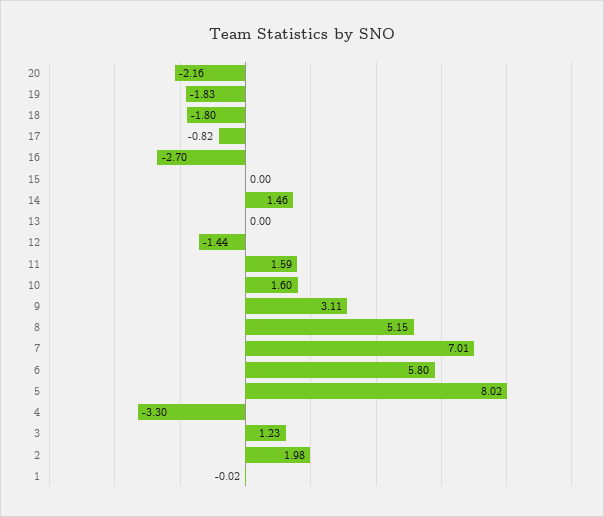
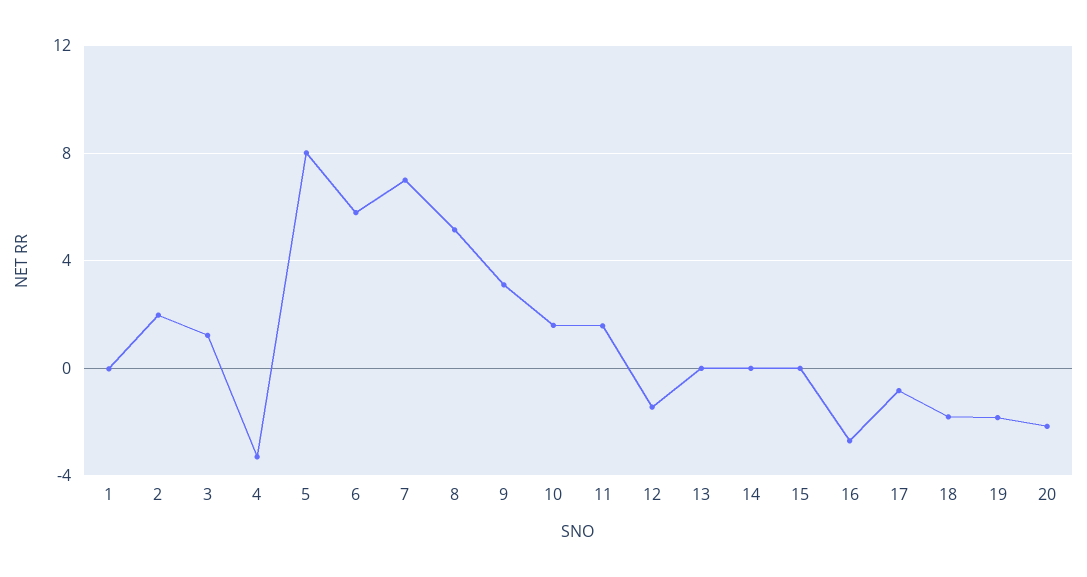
  {
    "20": -2.16,
    "19": -1.83,
    "18": -1.8,
    "17": -0.82,
    "16": -2.7,
    "15": 0,
-   "14": 1.46,
+   "14": 0,
    "13": 0,
    "12": -1.44,
    "11": 1.59,
    "10": 1.6,
    "9": 3.11,
    "8": 5.15,
    "7": 7.01,
    "6": 5.8,
    "5": 8.02,
    "4": -3.3,
    "3": 1.23,
    "2": 1.98,
    "1": -0.02
  }

